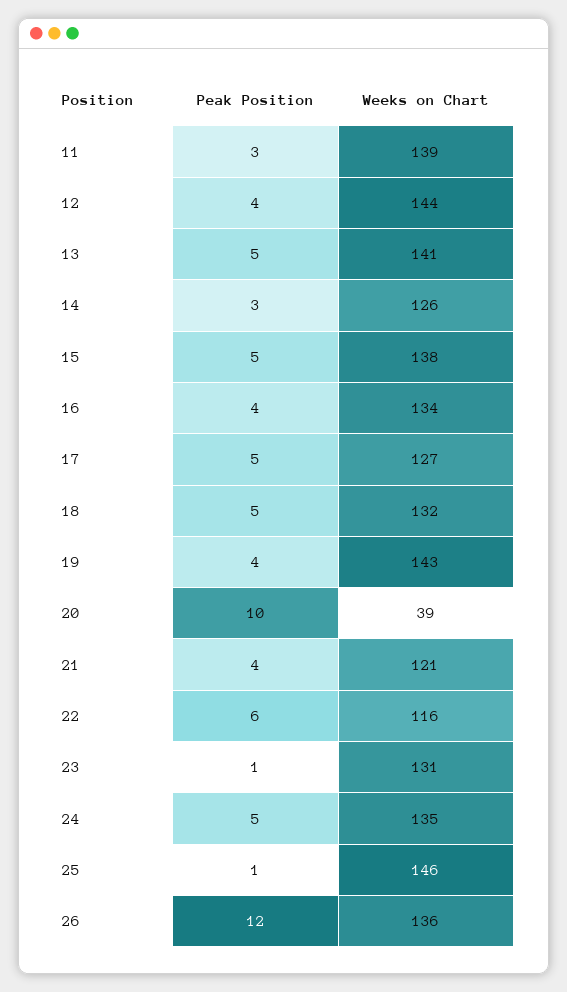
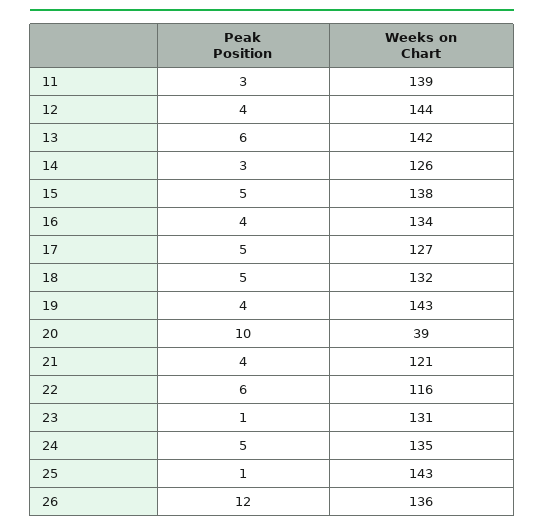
  {
    "Peak Position": {
      "11": 3,
      "12": 4,
-     "13": 5,
+     "13": 6,
      "14": 3,
      "15": 5,
      "16": 4,
      "17": 5,
      "18": 5,
      "19": 4,
      "20": 10,
      "21": 4,
      "22": 6,
      "23": 1,
      "24": 5,
      "25": 1,
      "26": 12
    },
    "Weeks on Chart": {
      "11": 139,
      "12": 144,
-     "13": 141,
+     "13": 142,
      "14": 126,
      "15": 138,
      "16": 134,
      "17": 127,
      "18": 132,
      "19": 143,
      "20": 39,
      "21": 121,
      "22": 116,
      "23": 131,
      "24": 135,
-     "25": 146,
+     "25": 143,
      "26": 136
    }
  }

